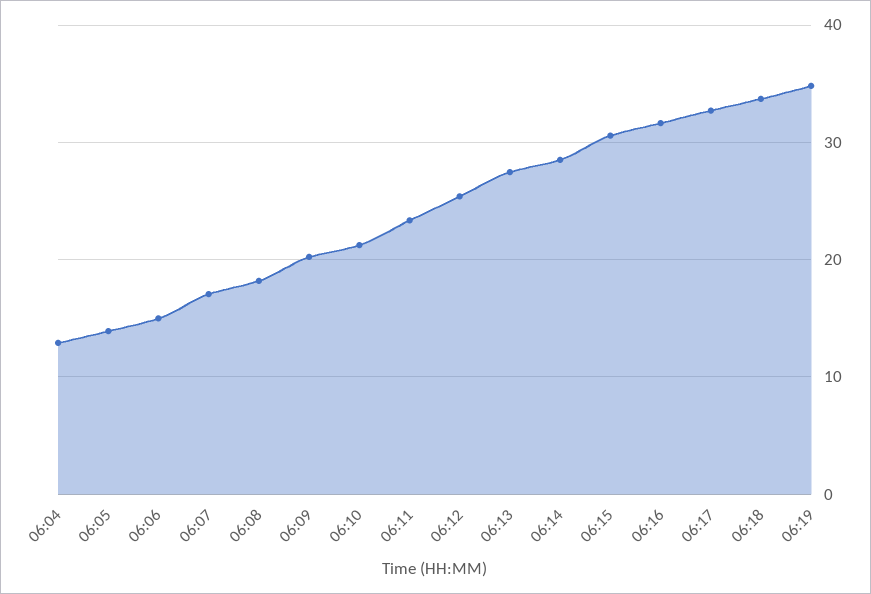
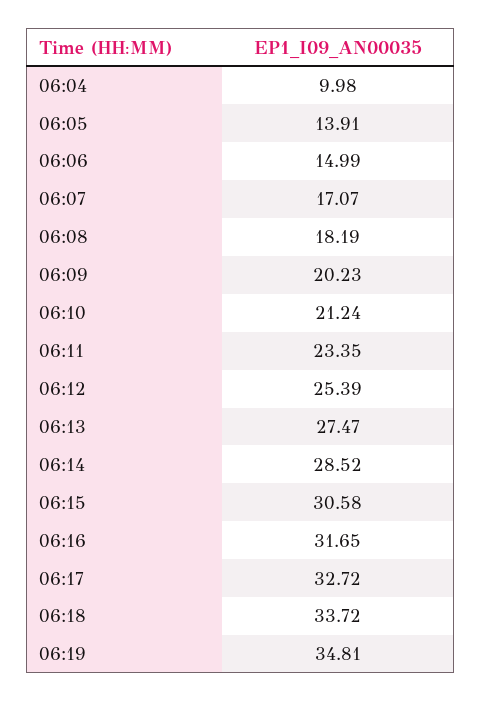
  {
-   "06:04": 13,
+   "06:04": 9.98,
    "06:05": 13.91,
    "06:06": 14.99,
    "06:07": 17.07,
    "06:08": 18.19,
    "06:09": 20.23,
    "06:10": 21.24,
    "06:11": 23.35,
    "06:12": 25.39,
    "06:13": 27.47,
    "06:14": 28.52,
    "06:15": 30.58,
    "06:16": 31.65,
    "06:17": 32.72,
    "06:18": 33.72,
    "06:19": 34.81
  }

